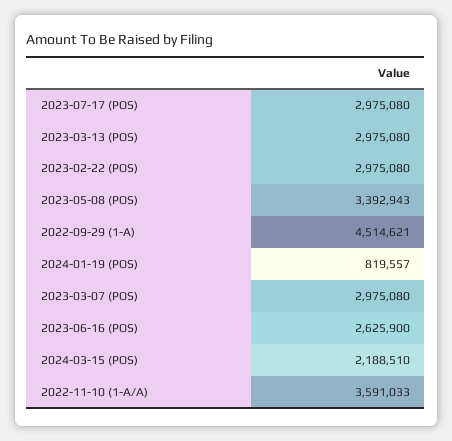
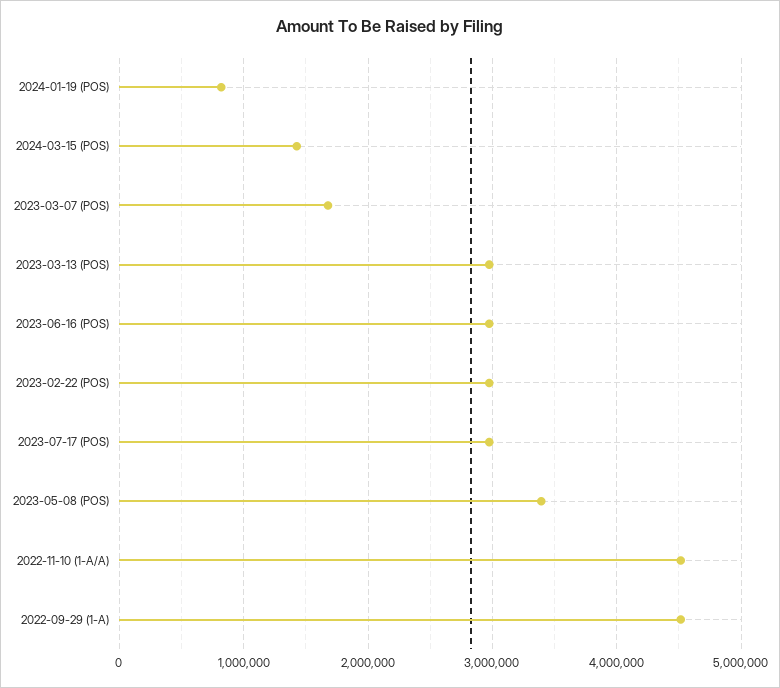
  {
    "2023-07-17 (POS)": 2975080,
    "2023-03-13 (POS)": 2975080,
    "2023-02-22 (POS)": 2975080,
    "2023-05-08 (POS)": 3392943,
    "2022-09-29 (1-A)": 4514621,
    "2024-01-19 (POS)": 819557,
-   "2023-03-07 (POS)": 2975080,
+   "2023-03-07 (POS)": 1700000,
-   "2023-06-16 (POS)": 2625900,
+   "2023-06-16 (POS)": 3000000,
-   "2024-03-15 (POS)": 2188510,
+   "2024-03-15 (POS)": 1400000,
-   "2022-11-10 (1-A/A)": 3591033
+   "2022-11-10 (1-A/A)": 4500000
  }

